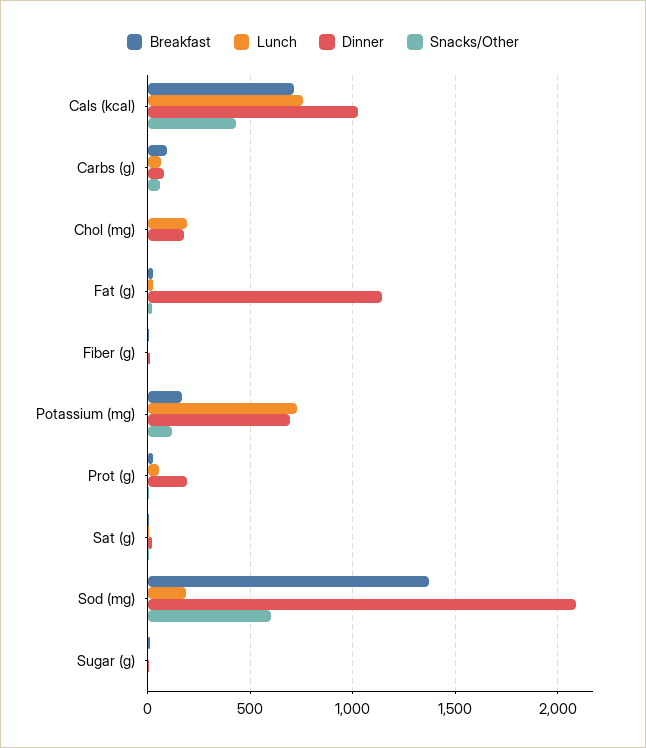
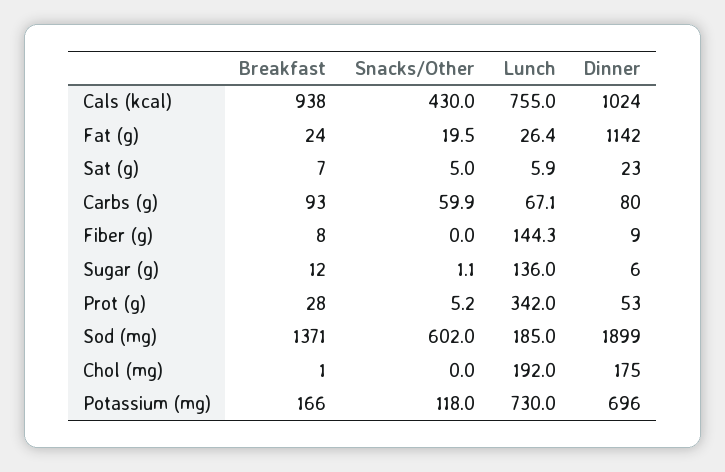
  {
    "Breakfast": {
-     "Cals (kcal)": 700,
+     "Cals (kcal)": 938,
      "Carbs (g)": 93,
      "Chol (mg)": 1,
      "Fat (g)": 24,
      "Fiber (g)": 8,
      "Potassium (mg)": 166,
      "Prot (g)": 28,
      "Sat (g)": 7,
      "Sod (mg)": 1371,
      "Sugar (g)": 12
    },
    "Lunch": {
      "Cals (kcal)": 755,
      "Carbs (g)": 67.1,
      "Chol (mg)": 192,
      "Fat (g)": 26.4,
-     "Fiber (g)": 0,
+     "Fiber (g)": 144.3,
      "Potassium (mg)": 730,
-     "Prot (g)": 50,
+     "Prot (g)": 342,
      "Sat (g)": 5.9,
      "Sod (mg)": 185,
-     "Sugar (g)": 0
+     "Sugar (g)": 136
    },
    "Dinner": {
      "Cals (kcal)": 1024,
      "Carbs (g)": 80,
      "Chol (mg)": 175,
      "Fat (g)": 1142,
      "Fiber (g)": 9,
      "Potassium (mg)": 696,
-     "Prot (g)": 200,
+     "Prot (g)": 53,
      "Sat (g)": 23,
-     "Sod (mg)": 2100,
+     "Sod (mg)": 1899,
      "Sugar (g)": 6
    },
    "Snacks/Other": {
      "Cals (kcal)": 430,
      "Carbs (g)": 59.9,
      "Chol (mg)": 0,
      "Fat (g)": 19.5,
      "Fiber (g)": 0,
      "Potassium (mg)": 118,
      "Prot (g)": 5.2,
      "Sat (g)": 5,
      "Sod (mg)": 602,
      "Sugar (g)": 1.1
    }
  }

